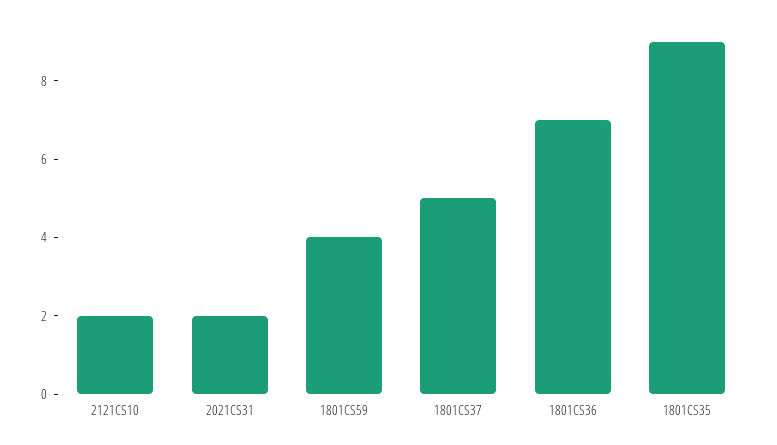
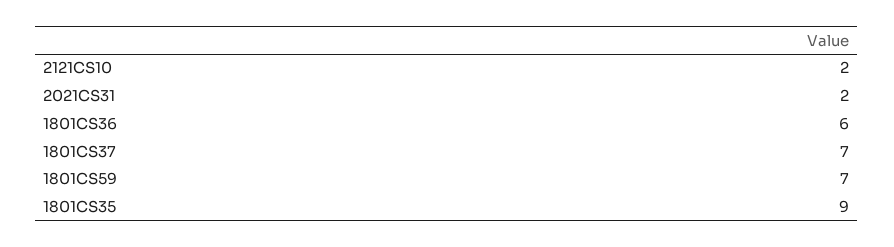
  {
    "2121CS10": 2,
    "2021CS31": 2,
-   "1801CS59": 4,
+   "1801CS59": 7,
-   "1801CS37": 5,
+   "1801CS37": 7,
-   "1801CS36": 7,
+   "1801CS36": 6,
    "1801CS35": 9
  }

